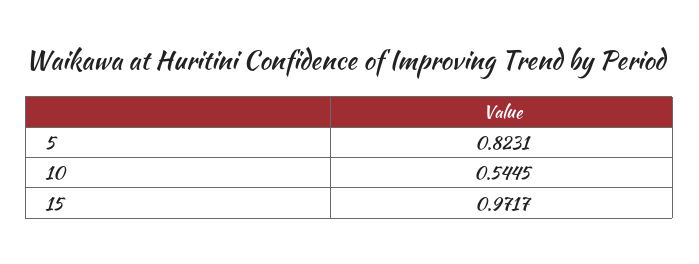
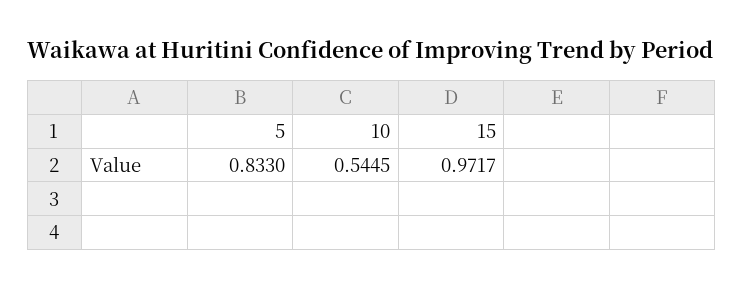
  {
-   "5": 0.8231,
+   "5": 0.833,
    "10": 0.5445,
    "15": 0.9717
  }

